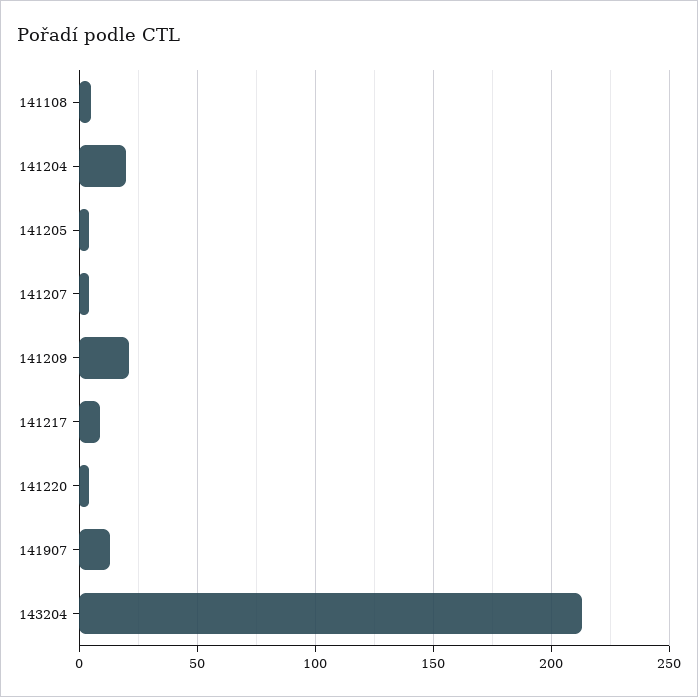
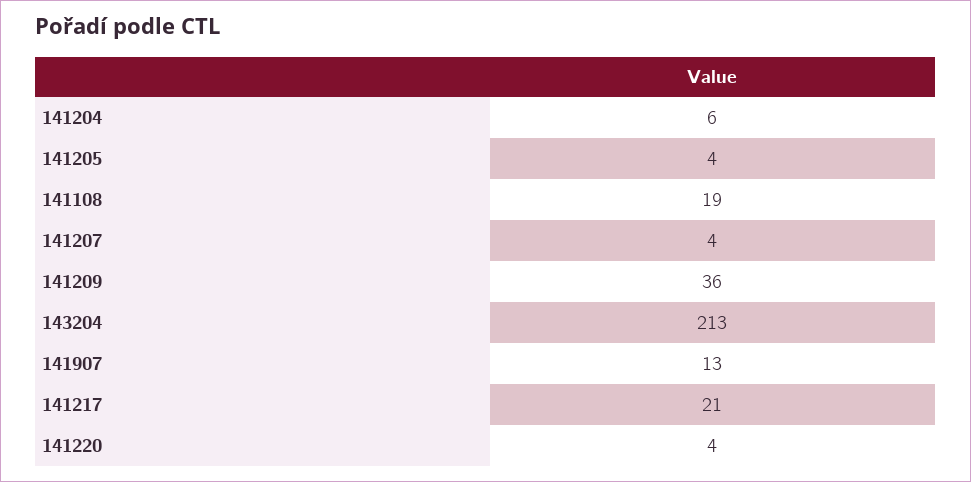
  {
-   "141108": 5,
+   "141108": 19,
-   "141204": 20,
+   "141204": 6,
    "141205": 4,
    "141207": 4,
-   "141209": 20,
+   "141209": 36,
-   "141217": 10,
+   "141217": 21,
    "141220": 4,
    "141907": 13,
    "143204": 213
  }

